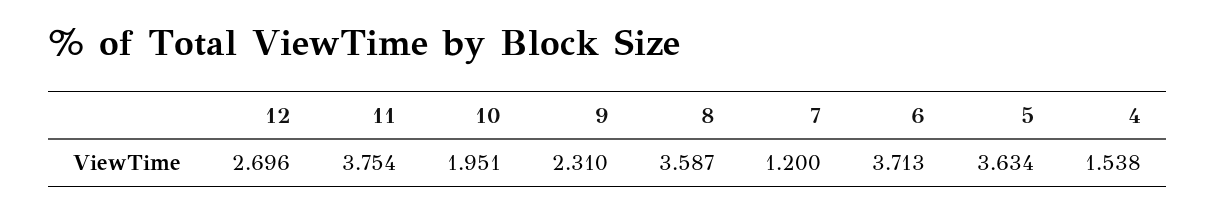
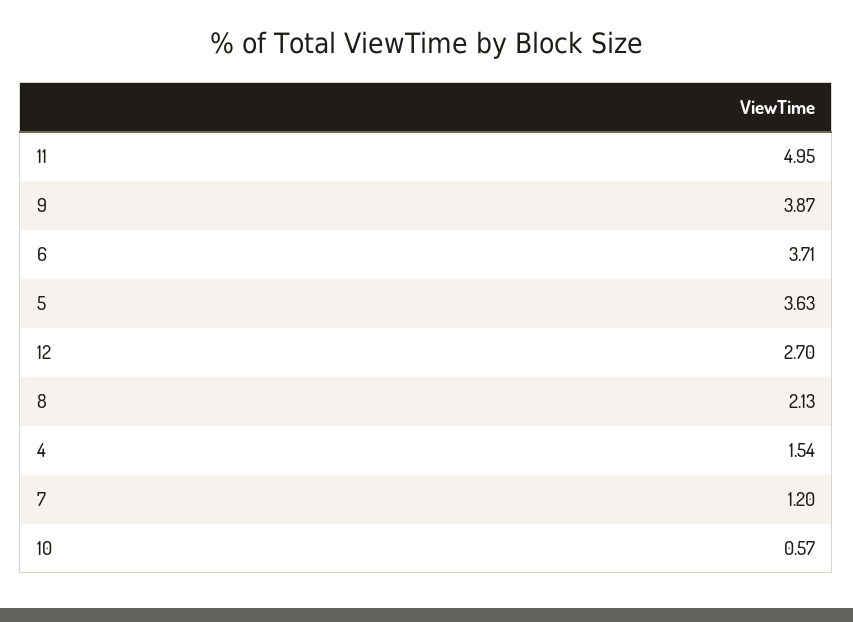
  {
    "12": 2.696,
-   "11": 3.754,
+   "11": 4.95,
-   "10": 1.951,
+   "10": 0.57,
-   "9": 2.31,
+   "9": 3.87,
-   "8": 3.587,
+   "8": 2.13,
    "7": 1.2,
    "6": 3.713,
    "5": 3.634,
    "4": 1.538
  }

